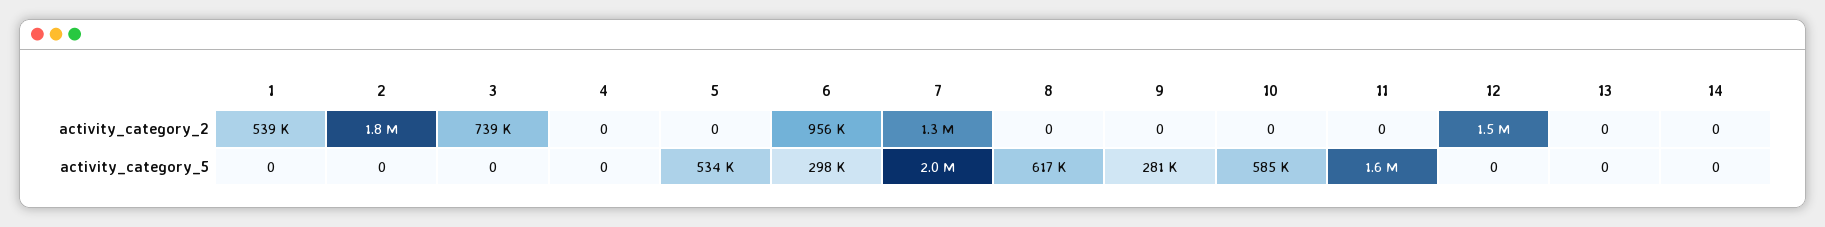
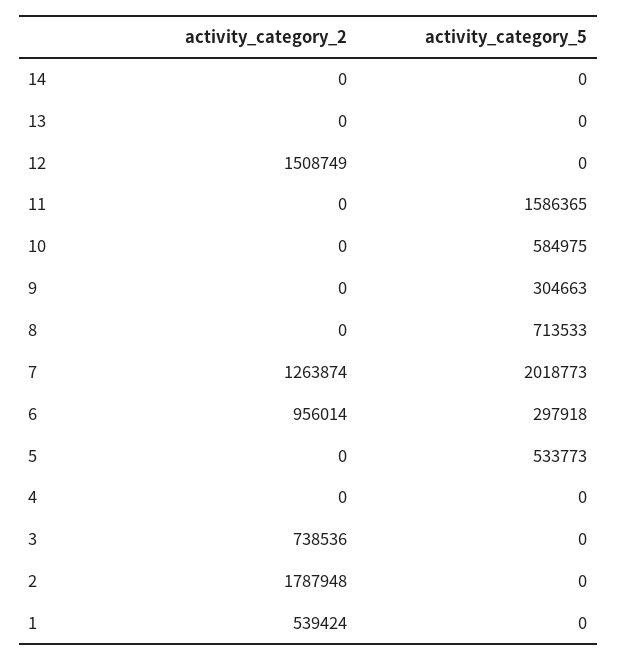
  {
    "1": {
      "activity_category_2": 539424,
      "activity_category_5": 0
    },
    "2": {
      "activity_category_2": 1787948,
      "activity_category_5": 0
    },
    "3": {
      "activity_category_2": 738536,
      "activity_category_5": 0
    },
    "4": {
      "activity_category_2": 0,
      "activity_category_5": 0
    },
    "5": {
      "activity_category_2": 0,
      "activity_category_5": 533773
    },
    "6": {
      "activity_category_2": 956014,
      "activity_category_5": 297918
    },
    "7": {
      "activity_category_2": 1263874,
      "activity_category_5": 2018773
    },
    "8": {
      "activity_category_2": 0,
-     "activity_category_5": 617000
+     "activity_category_5": 713533
    },
    "9": {
      "activity_category_2": 0,
-     "activity_category_5": 281000
+     "activity_category_5": 304663
    },
    "10": {
      "activity_category_2": 0,
      "activity_category_5": 584975
    },
    "11": {
      "activity_category_2": 0,
      "activity_category_5": 1586365
    },
    "12": {
      "activity_category_2": 1508749,
      "activity_category_5": 0
    },
    "13": {
      "activity_category_2": 0,
      "activity_category_5": 0
    },
    "14": {
      "activity_category_2": 0,
      "activity_category_5": 0
    }
  }

